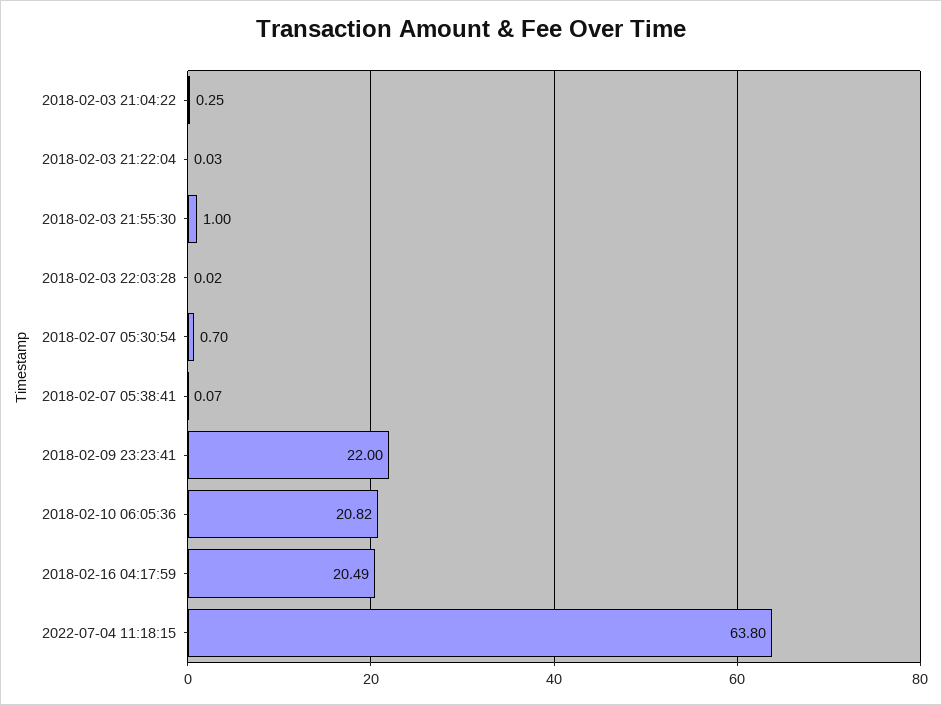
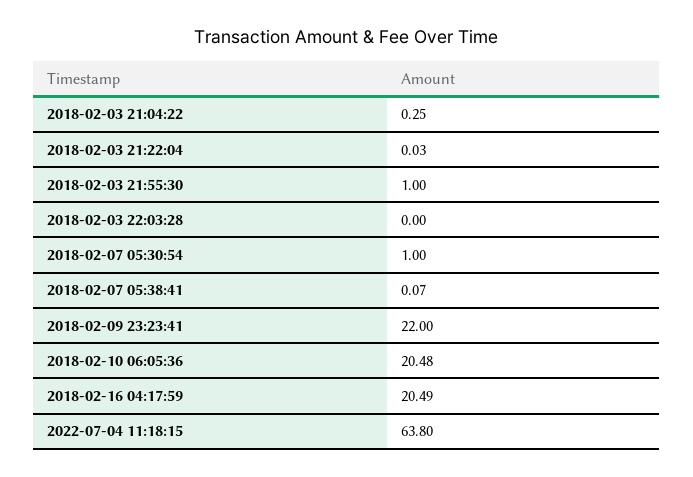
  {
    "2018-02-03 21:04:22": 0.25,
    "2018-02-03 21:22:04": 0.03,
    "2018-02-03 21:55:30": 1,
-   "2018-02-03 22:03:28": 0.02,
+   "2018-02-03 22:03:28": 0,
-   "2018-02-07 05:30:54": 0.7,
+   "2018-02-07 05:30:54": 1,
    "2018-02-07 05:38:41": 0.07,
    "2018-02-09 23:23:41": 22,
-   "2018-02-10 06:05:36": 20.82,
+   "2018-02-10 06:05:36": 20.48,
    "2018-02-16 04:17:59": 20.49,
    "2022-07-04 11:18:15": 63.8
  }

